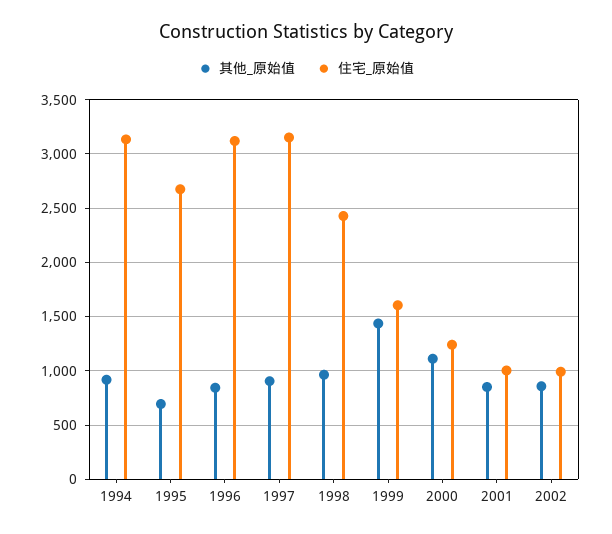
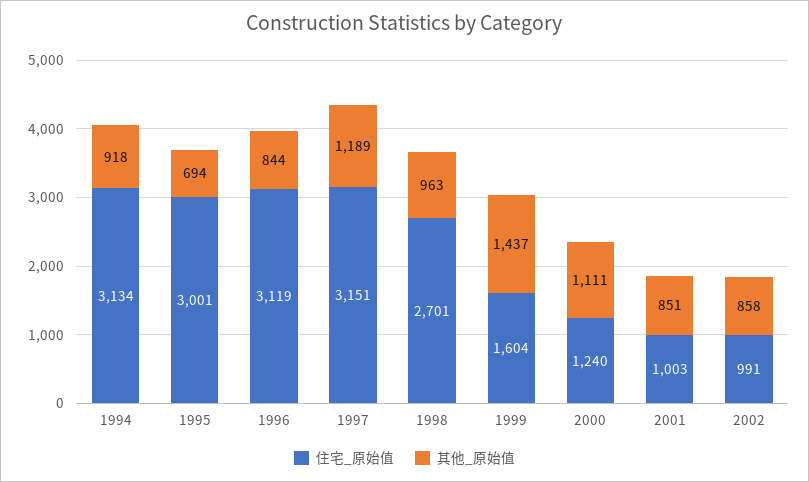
  {
    "其他_原始值": {
      "1994": 918,
      "1995": 694,
      "1996": 844,
-     "1997": 900,
+     "1997": 1189,
      "1998": 963,
      "1999": 1437,
      "2000": 1111,
      "2001": 851,
      "2002": 858
    },
    "住宅_原始值": {
      "1994": 3134,
-     "1995": 2700,
+     "1995": 3001,
      "1996": 3119,
      "1997": 3151,
-     "1998": 2400,
+     "1998": 2701,
      "1999": 1604,
      "2000": 1240,
      "2001": 1003,
      "2002": 991
    }
  }

